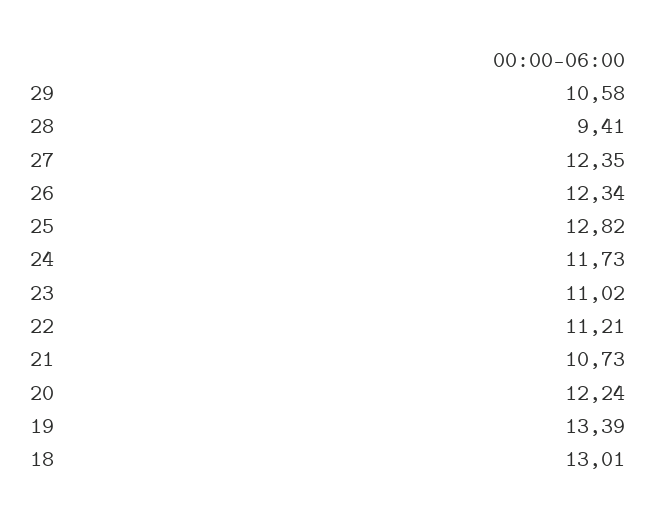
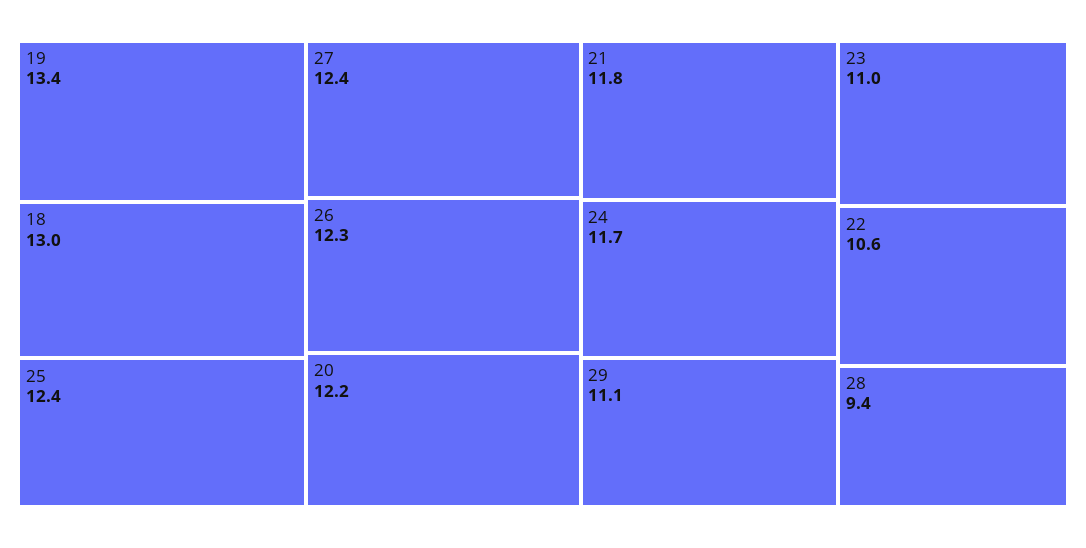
  {
-   "29": 10.58,
+   "29": 11.1,
    "28": 9.41,
    "27": 12.35,
    "26": 12.34,
-   "25": 12.82,
+   "25": 12.4,
    "24": 11.73,
    "23": 11.02,
-   "22": 11.21,
+   "22": 10.6,
-   "21": 10.73,
+   "21": 11.8,
    "20": 12.24,
    "19": 13.39,
    "18": 13.01
  }

